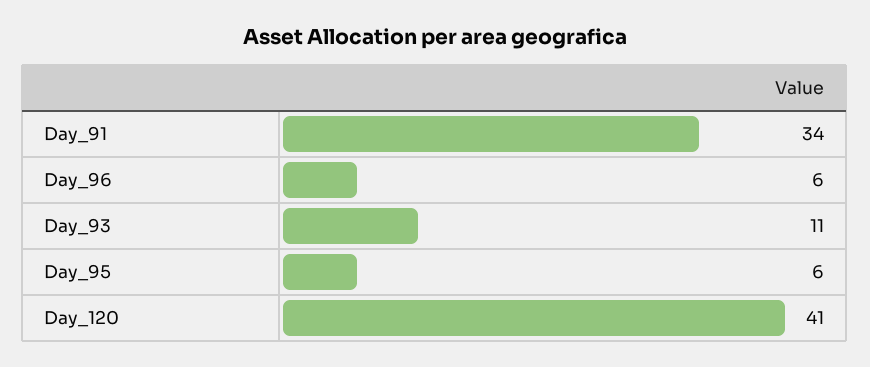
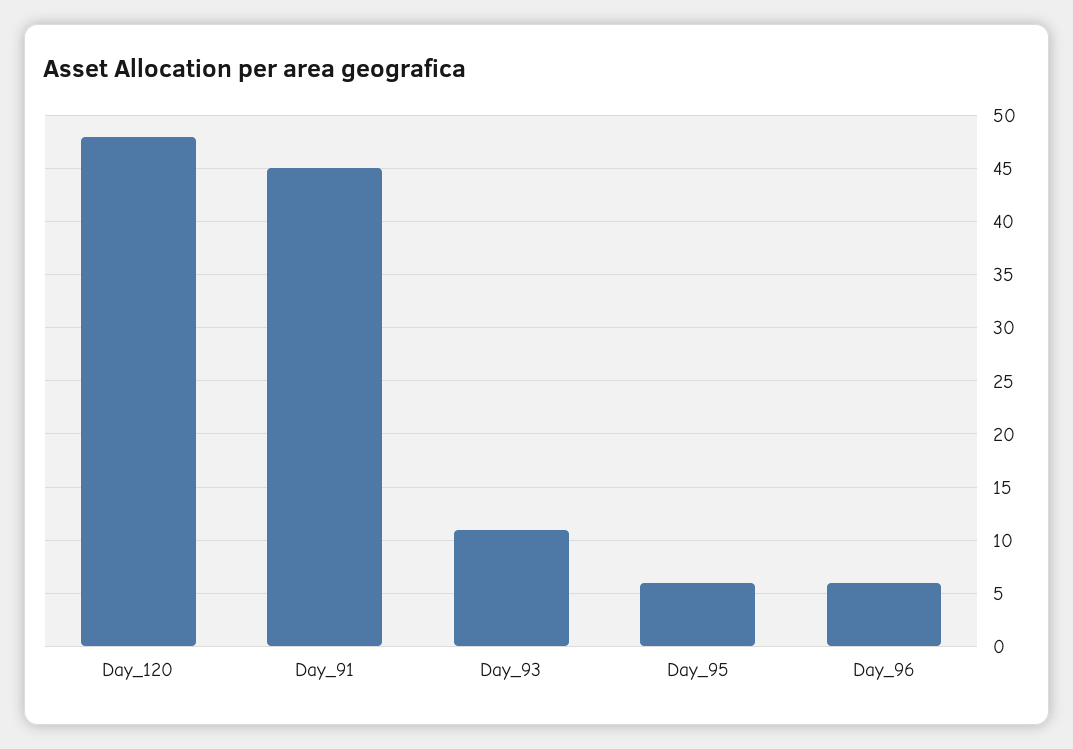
  {
-   "Day_91": 34,
+   "Day_91": 45,
    "Day_96": 6,
    "Day_93": 11,
    "Day_95": 6,
-   "Day_120": 41
+   "Day_120": 48
  }

